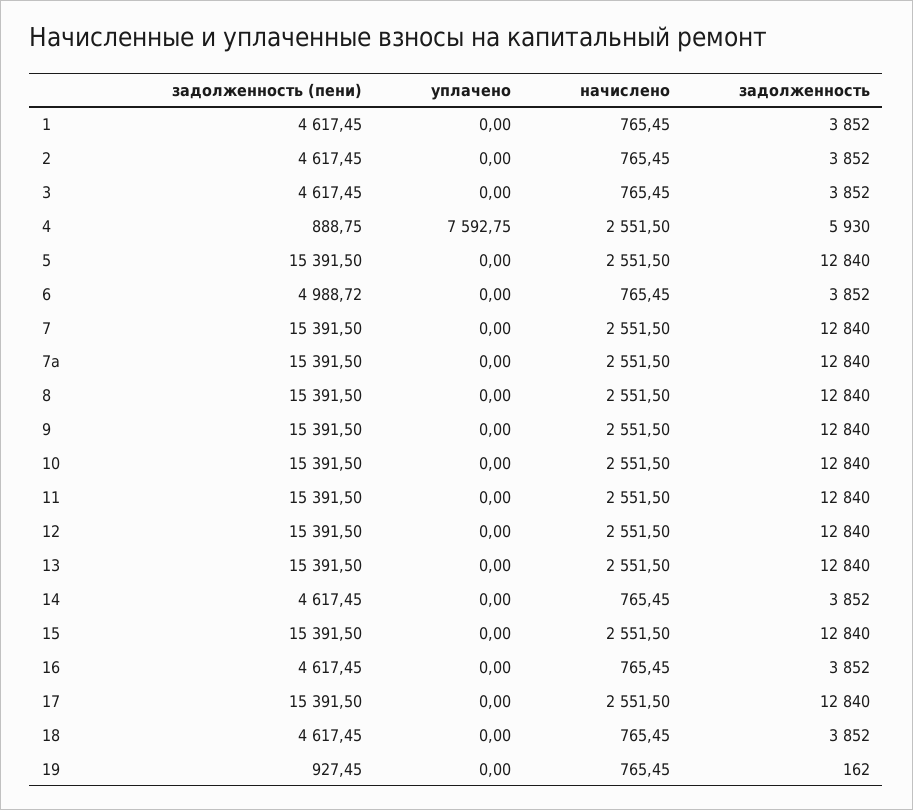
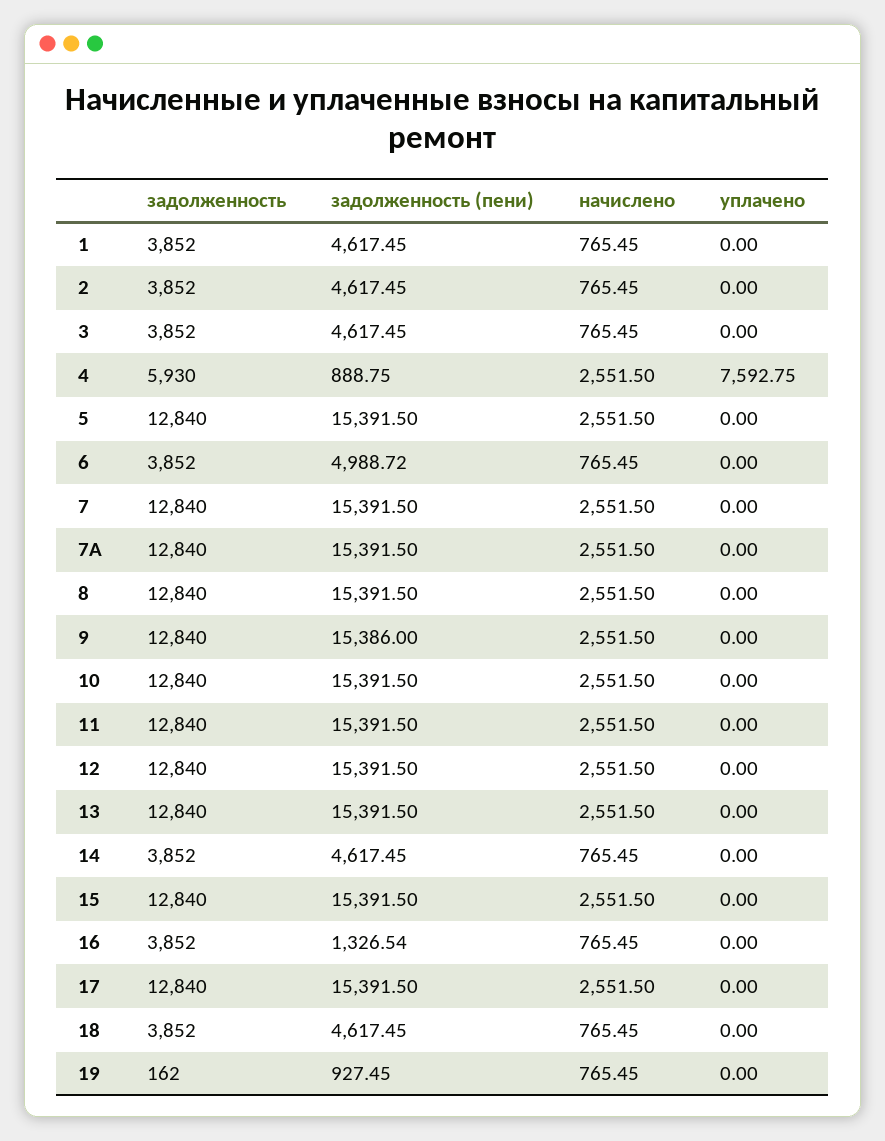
  {
    "задолженность (пени)": {
      "1": 4617.45,
      "2": 4617.45,
      "3": 4617.45,
      "4": 888.75,
      "5": 15391.5,
      "6": 4988.72,
      "7": 15391.5,
      "7а": 15391.5,
      "8": 15391.5,
-     "9": 15391.5,
+     "9": 15386,
      "10": 15391.5,
      "11": 15391.5,
      "12": 15391.5,
      "13": 15391.5,
      "14": 4617.45,
      "15": 15391.5,
-     "16": 4617.45,
+     "16": 1326.54,
      "17": 15391.5,
      "18": 4617.45,
      "19": 927.45
    },
    "уплачено": {
      "1": 0,
      "2": 0,
      "3": 0,
      "4": 7592.75,
      "5": 0,
      "6": 0,
      "7": 0,
      "7а": 0,
      "8": 0,
      "9": 0,
      "10": 0,
      "11": 0,
      "12": 0,
      "13": 0,
      "14": 0,
      "15": 0,
      "16": 0,
      "17": 0,
      "18": 0,
      "19": 0
    },
    "начислено": {
      "1": 765.45,
      "2": 765.45,
      "3": 765.45,
      "4": 2551.5,
      "5": 2551.5,
      "6": 765.45,
      "7": 2551.5,
      "7а": 2551.5,
      "8": 2551.5,
      "9": 2551.5,
      "10": 2551.5,
      "11": 2551.5,
      "12": 2551.5,
      "13": 2551.5,
      "14": 765.45,
      "15": 2551.5,
      "16": 765.45,
      "17": 2551.5,
      "18": 765.45,
      "19": 765.45
    },
    "задолженность": {
      "1": 3852,
      "2": 3852,
      "3": 3852,
      "4": 5930,
      "5": 12840,
      "6": 3852,
      "7": 12840,
      "7а": 12840,
      "8": 12840,
      "9": 12840,
      "10": 12840,
      "11": 12840,
      "12": 12840,
      "13": 12840,
      "14": 3852,
      "15": 12840,
      "16": 3852,
      "17": 12840,
      "18": 3852,
      "19": 162
    }
  }

